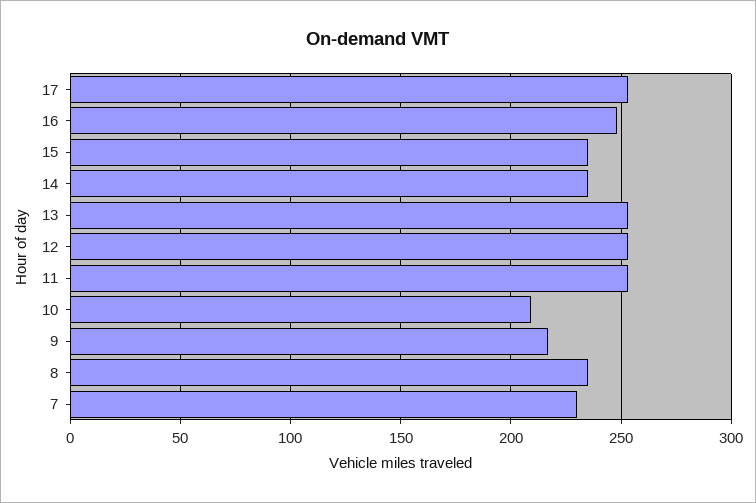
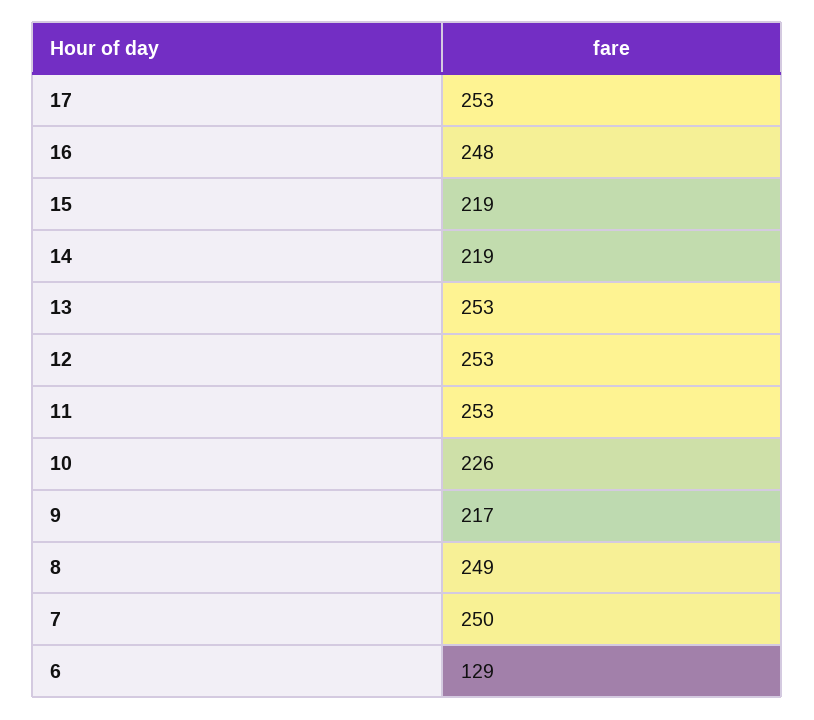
  {
    "17": 253,
    "16": 248,
-   "15": 235,
+   "15": 219,
-   "14": 235,
+   "14": 219,
    "13": 253,
    "12": 253,
    "11": 253,
-   "10": 210,
+   "10": 226,
    "9": 217,
-   "8": 235,
+   "8": 249,
-   "7": 230
+   "7": 250,
+   "6": 129
  }

